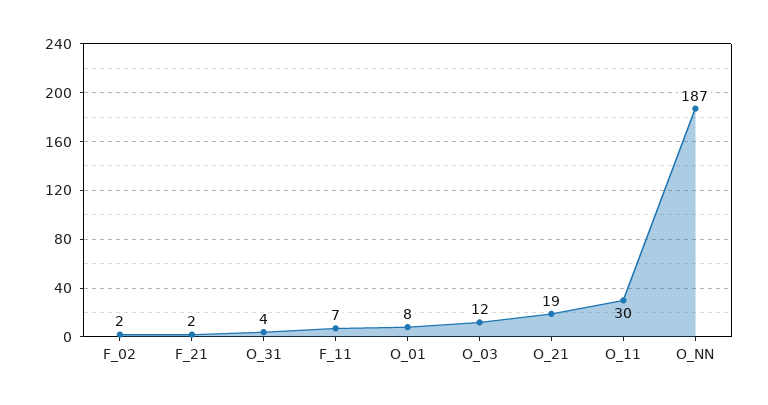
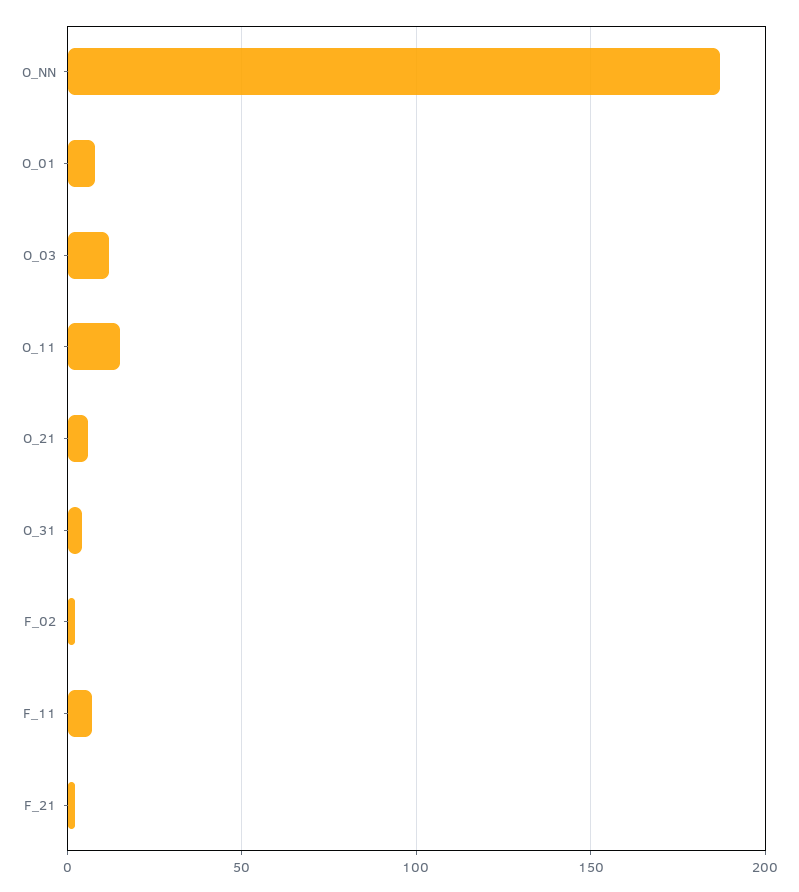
  {
    "F_02": 2,
    "F_21": 2,
    "O_31": 4,
    "F_11": 7,
    "O_01": 8,
    "O_03": 12,
-   "O_21": 19,
+   "O_21": 5,
-   "O_11": 30,
+   "O_11": 15,
    "O_NN": 187
  }

